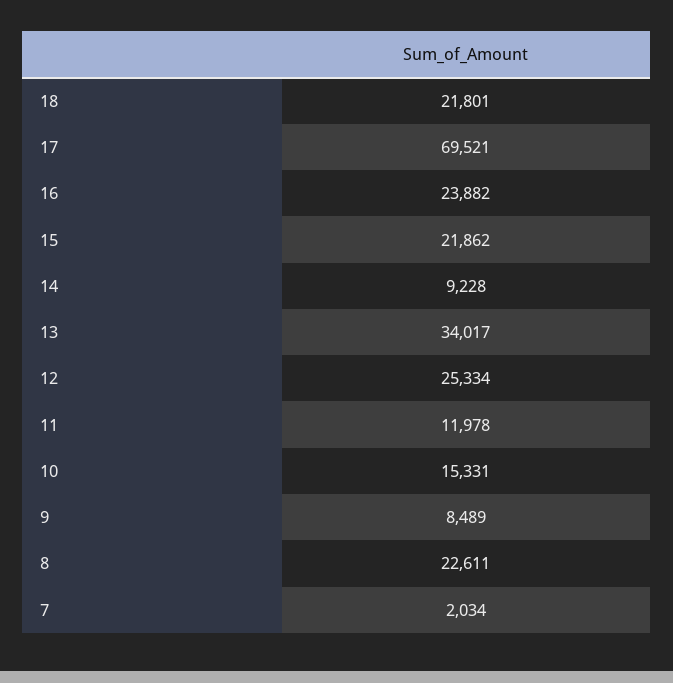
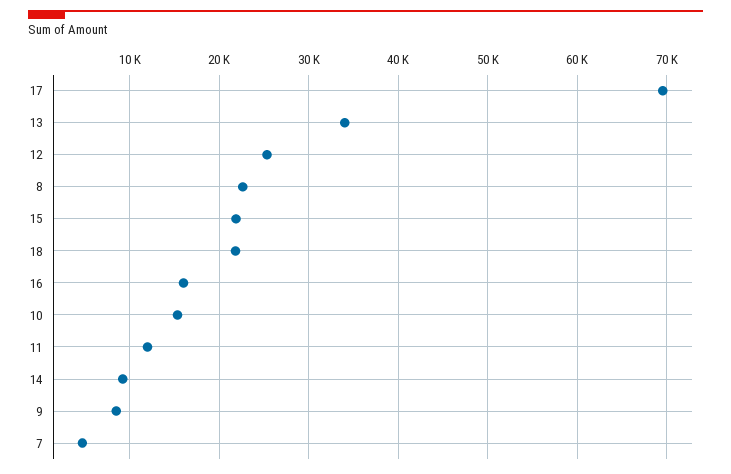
  {
    "18": 21801,
    "17": 69521,
-   "16": 23882,
+   "16": 16000,
    "15": 21862,
    "14": 9228,
    "13": 34017,
    "12": 25334,
    "11": 11978,
    "10": 15331,
    "9": 8489,
    "8": 22611,
-   "7": 2034
+   "7": 5000
  }

